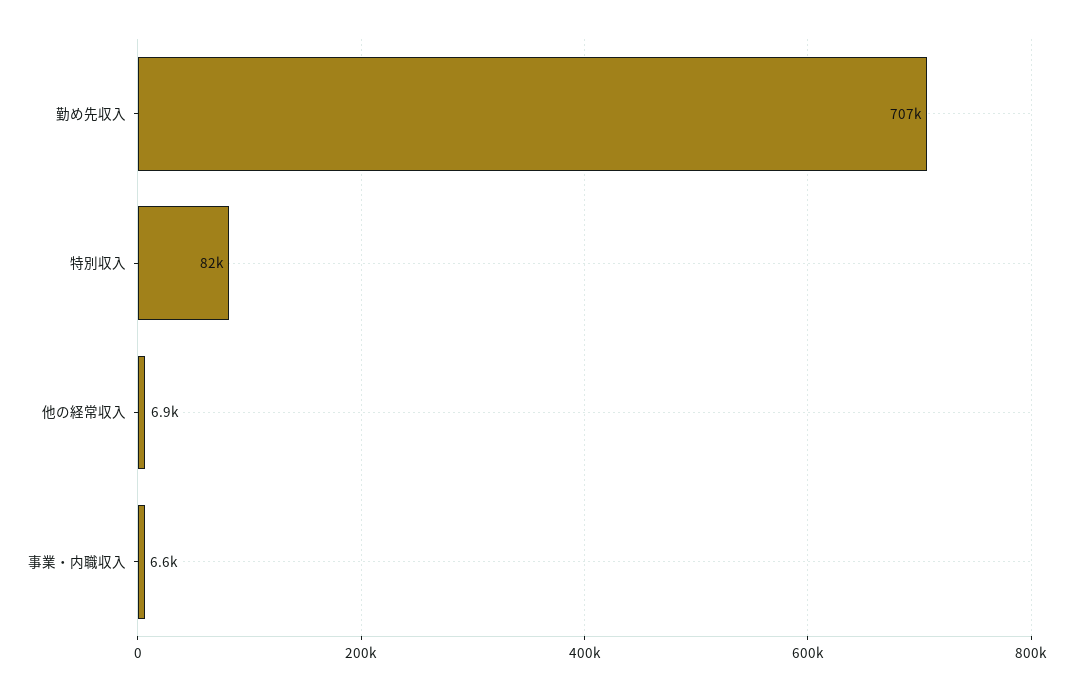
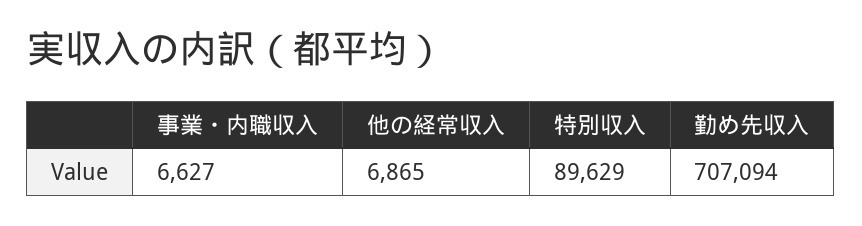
  {
    "勤め先収入": 707094,
-   "特別収入": 82000,
+   "特別収入": 89629,
    "他の経常収入": 6865,
    "事業・内職収入": 6627
  }

